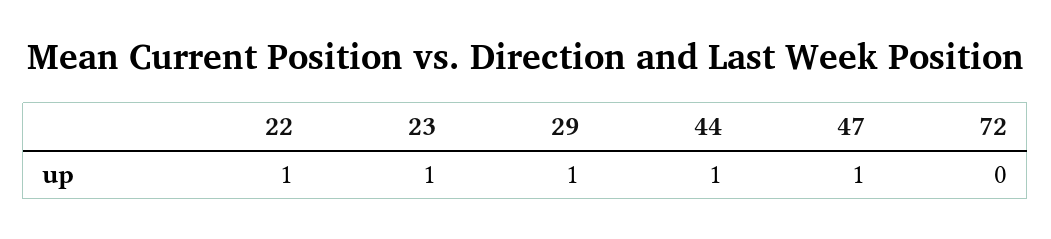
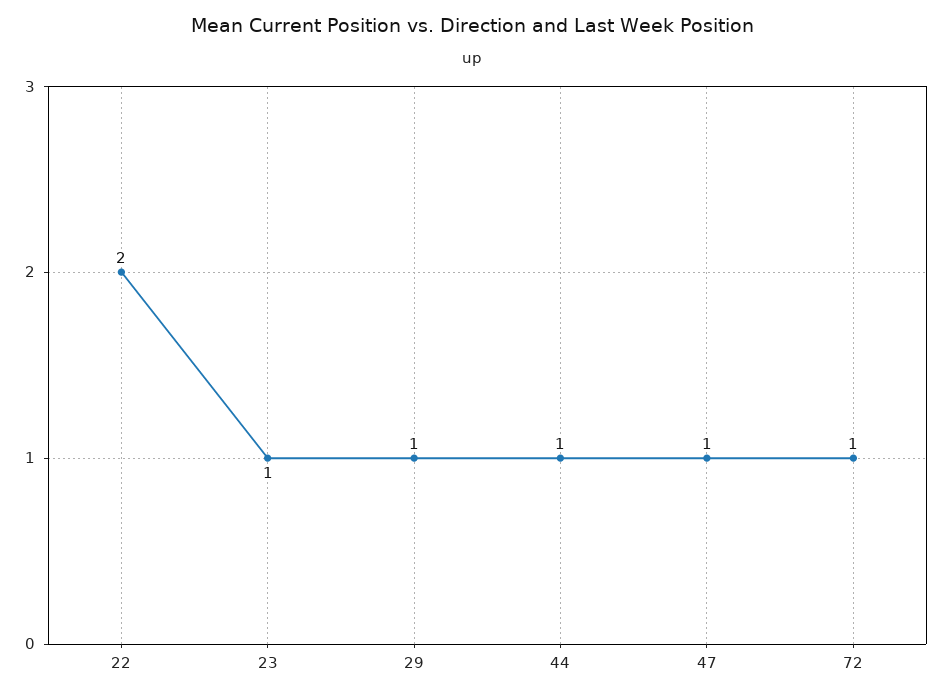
  {
-   "22": 1,
+   "22": 2,
    "23": 1,
    "29": 1,
    "44": 1,
    "47": 1,
-   "72": 0
+   "72": 1
  }

